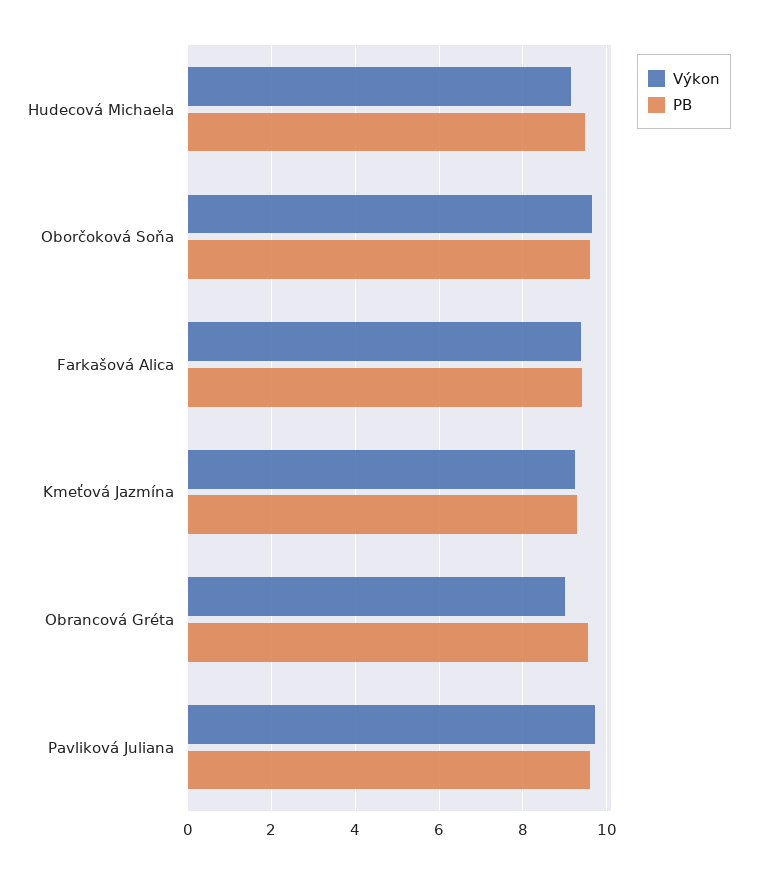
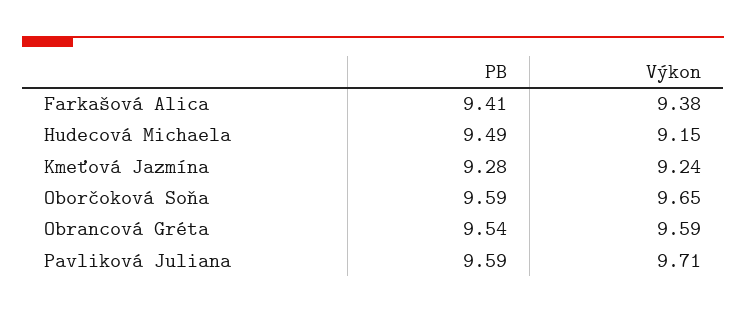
  {
    "Výkon": {
      "Hudecová Michaela": 9.15,
      "Oborčoková Soňa": 9.65,
      "Farkašová Alica": 9.38,
      "Kmeťová Jazmína": 9.24,
-     "Obrancová Gréta": 9,
+     "Obrancová Gréta": 9.59,
      "Pavliková Juliana": 9.71
    },
    "PB": {
      "Hudecová Michaela": 9.49,
      "Oborčoková Soňa": 9.59,
      "Farkašová Alica": 9.41,
      "Kmeťová Jazmína": 9.28,
      "Obrancová Gréta": 9.54,
      "Pavliková Juliana": 9.59
    }
  }

